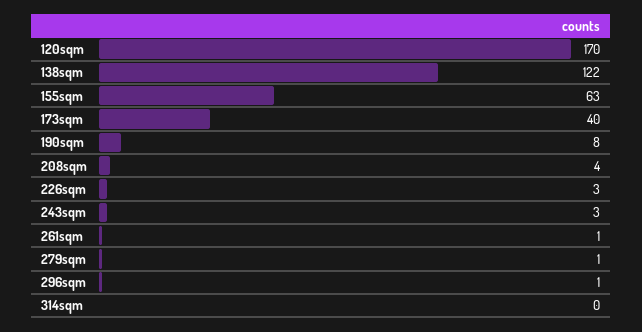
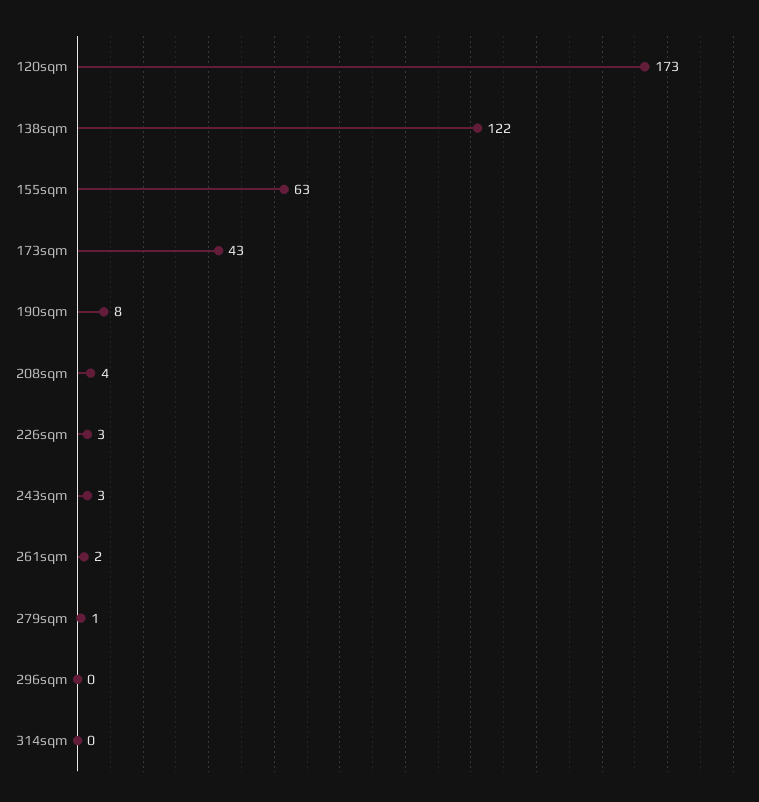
  {
-   "120sqm": 170,
+   "120sqm": 173,
    "138sqm": 122,
    "155sqm": 63,
-   "173sqm": 40,
+   "173sqm": 43,
    "190sqm": 8,
    "208sqm": 4,
    "226sqm": 3,
    "243sqm": 3,
-   "261sqm": 1,
+   "261sqm": 2,
    "279sqm": 1,
-   "296sqm": 1,
+   "296sqm": 0,
    "314sqm": 0
  }

